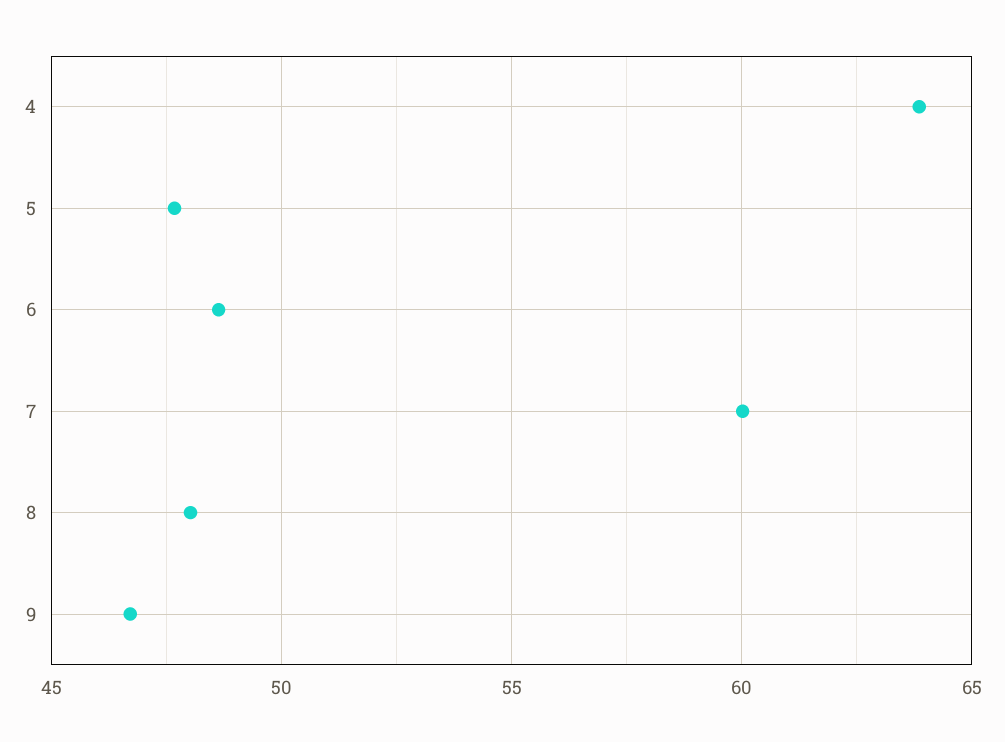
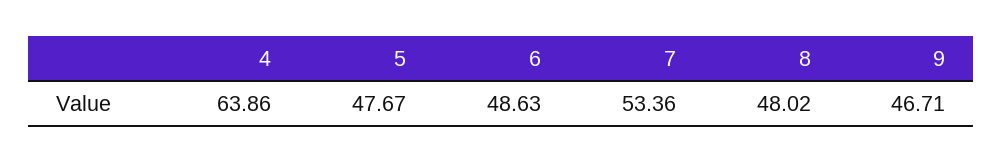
  {
    "4": 63.86,
    "5": 47.67,
    "6": 48.63,
-   "7": 60,
+   "7": 53.36,
    "8": 48.02,
    "9": 46.71
  }

